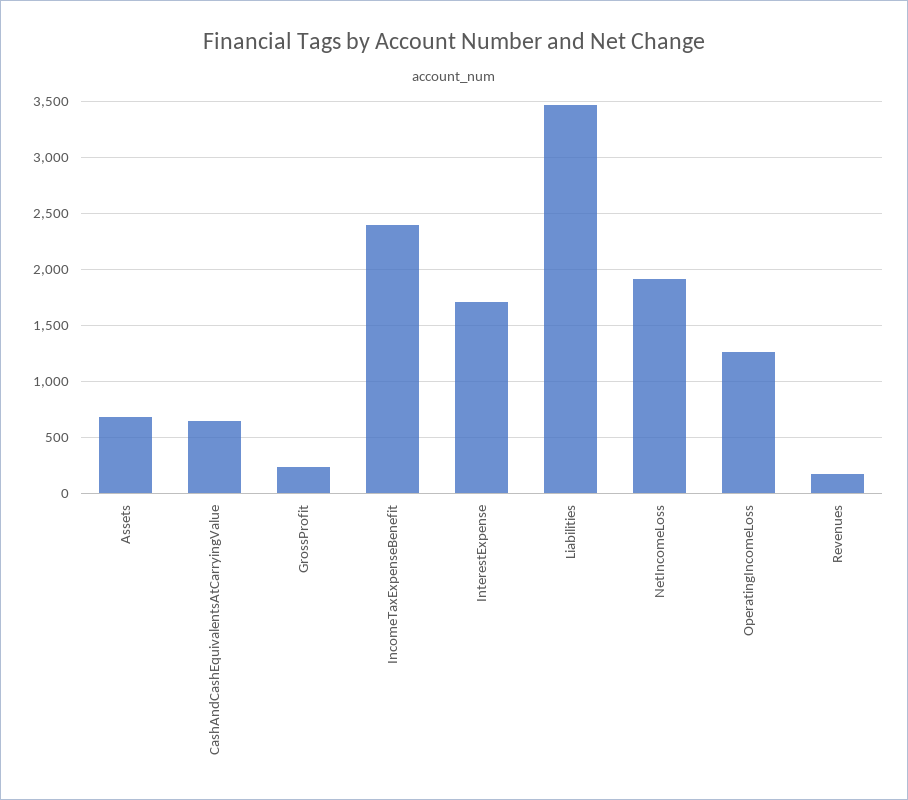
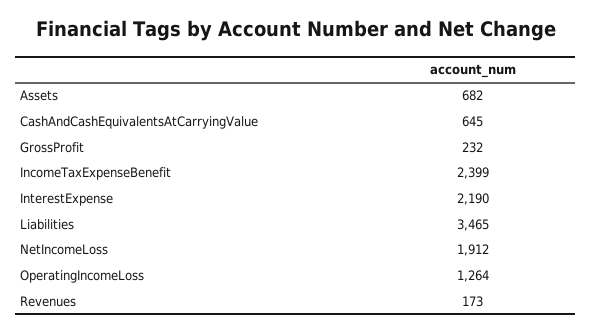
  {
    "Assets": 682,
    "CashAndCashEquivalentsAtCarryingValue": 645,
    "GrossProfit": 232,
    "IncomeTaxExpenseBenefit": 2399,
-   "InterestExpense": 1700,
+   "InterestExpense": 2190,
    "Liabilities": 3465,
    "NetIncomeLoss": 1912,
    "OperatingIncomeLoss": 1264,
    "Revenues": 173
  }

